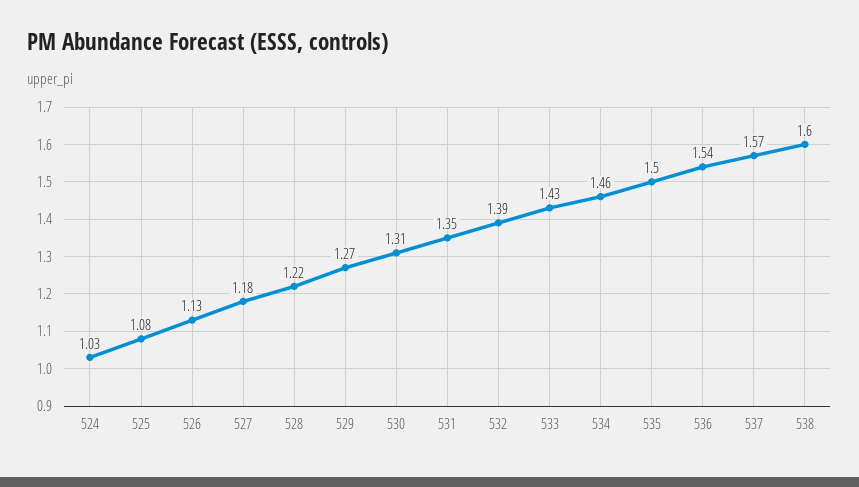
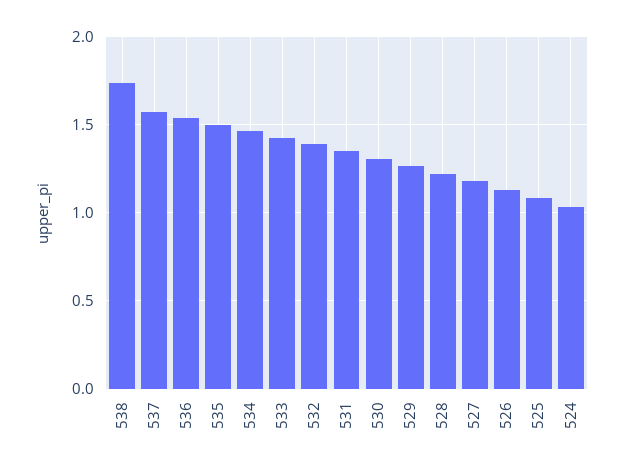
  {
    "524": 1.03,
    "525": 1.08,
    "526": 1.13,
    "527": 1.18,
    "528": 1.22,
    "529": 1.27,
    "530": 1.31,
    "531": 1.35,
    "532": 1.39,
    "533": 1.43,
    "534": 1.46,
    "535": 1.5,
    "536": 1.54,
    "537": 1.57,
-   "538": 1.6
+   "538": 1.75
  }

